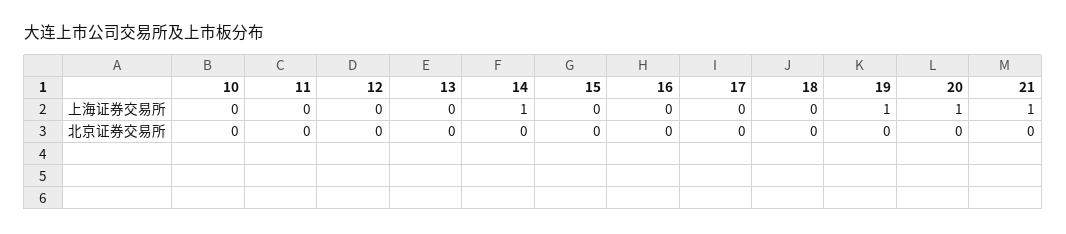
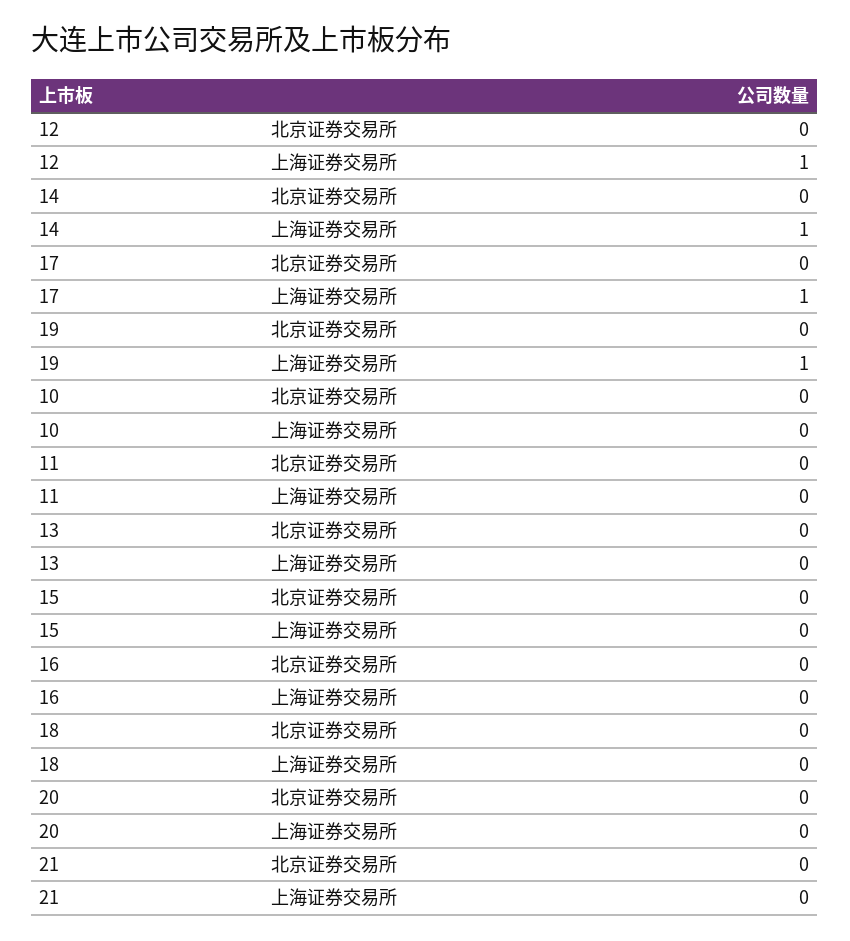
  {
    "10": {
      "上海证券交易所": 0,
      "北京证券交易所": 0
    },
    "11": {
      "上海证券交易所": 0,
      "北京证券交易所": 0
    },
    "12": {
-     "上海证券交易所": 0,
+     "上海证券交易所": 1,
      "北京证券交易所": 0
    },
    "13": {
      "上海证券交易所": 0,
      "北京证券交易所": 0
    },
    "14": {
      "上海证券交易所": 1,
      "北京证券交易所": 0
    },
    "15": {
      "上海证券交易所": 0,
      "北京证券交易所": 0
    },
    "16": {
      "上海证券交易所": 0,
      "北京证券交易所": 0
    },
    "17": {
-     "上海证券交易所": 0,
+     "上海证券交易所": 1,
      "北京证券交易所": 0
    },
    "18": {
      "上海证券交易所": 0,
      "北京证券交易所": 0
    },
    "19": {
      "上海证券交易所": 1,
      "北京证券交易所": 0
    },
    "20": {
-     "上海证券交易所": 1,
+     "上海证券交易所": 0,
      "北京证券交易所": 0
    },
    "21": {
-     "上海证券交易所": 1,
+     "上海证券交易所": 0,
      "北京证券交易所": 0
    }
  }

